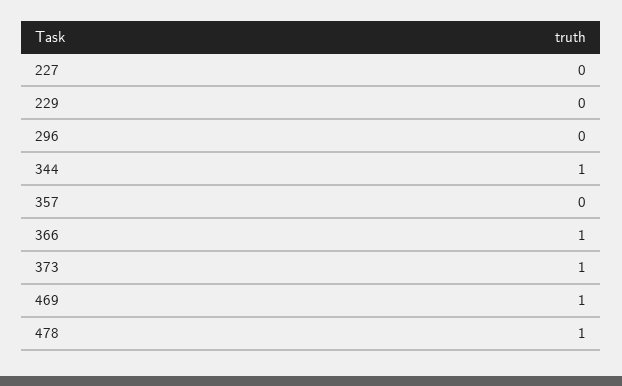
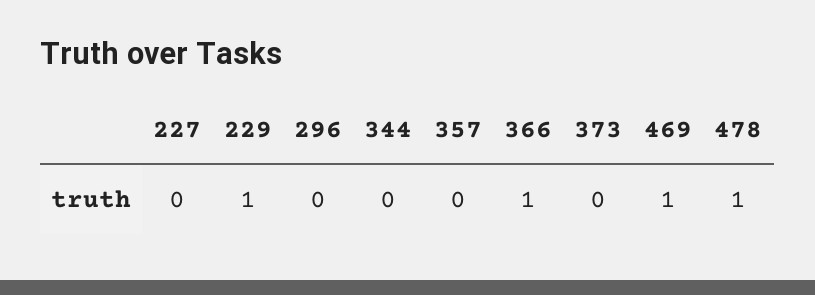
  {
    "227": 0,
-   "229": 0,
+   "229": 1,
    "296": 0,
-   "344": 1,
+   "344": 0,
    "357": 0,
    "366": 1,
-   "373": 1,
+   "373": 0,
    "469": 1,
    "478": 1
  }

